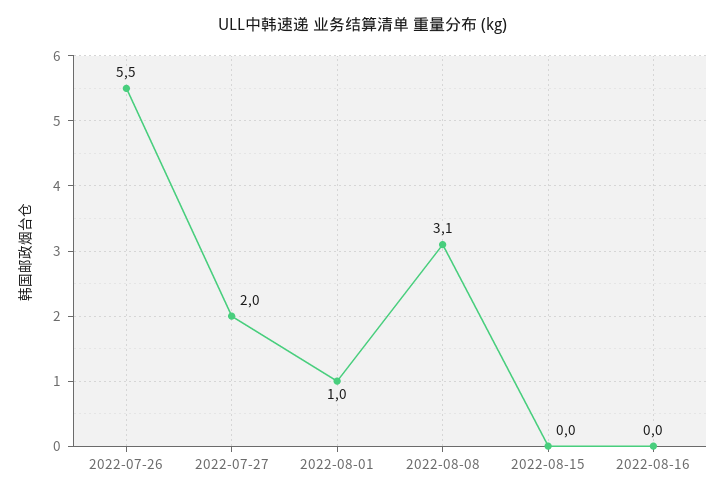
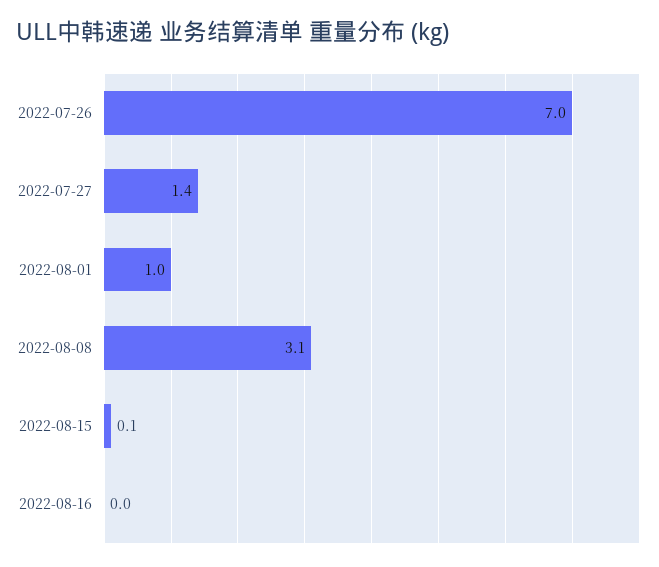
  {
-   "2022-07-26": 5.5,
+   "2022-07-26": 7,
-   "2022-07-27": 2,
+   "2022-07-27": 1.4,
    "2022-08-01": 1,
    "2022-08-08": 3.1,
-   "2022-08-15": 0,
+   "2022-08-15": 0.1,
    "2022-08-16": 0
  }

